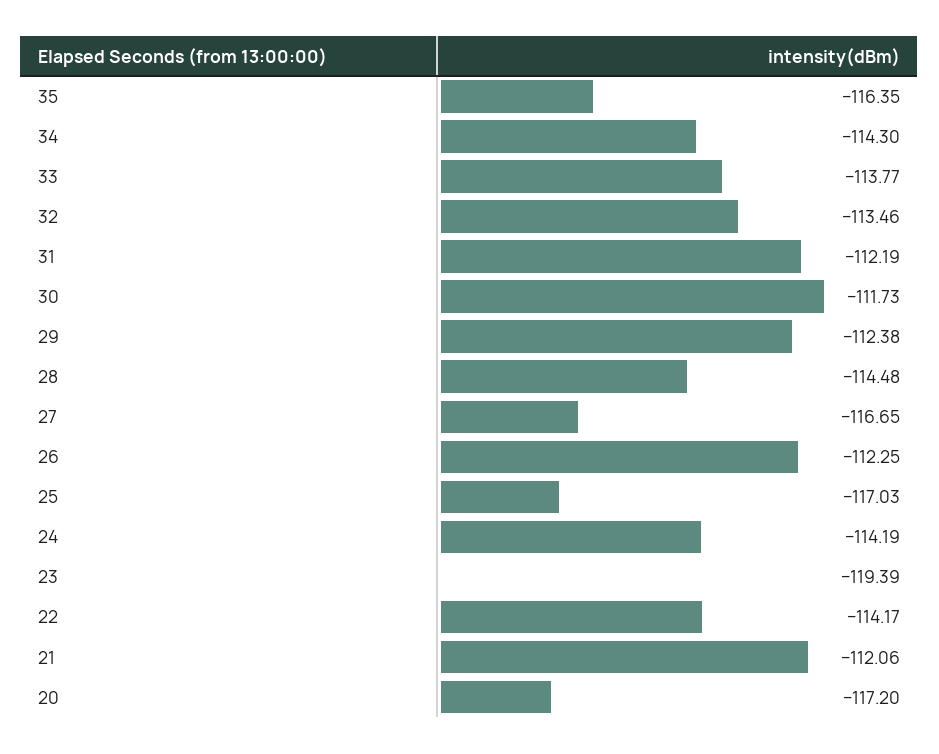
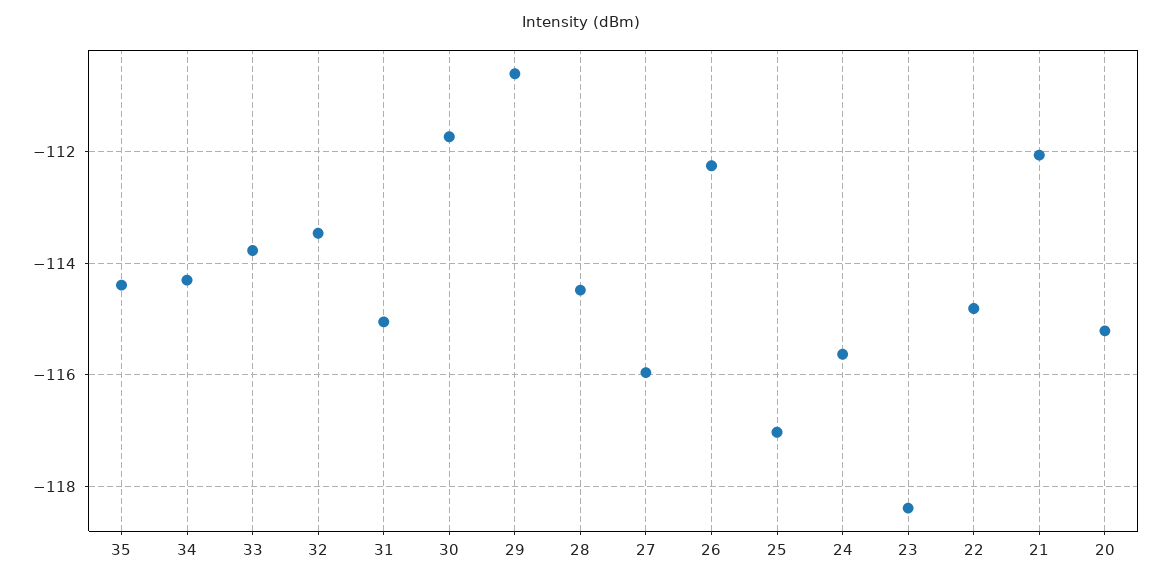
  {
-   "35": -116.35,
+   "35": -114.4,
    "34": -114.3,
    "33": -113.77,
    "32": -113.46,
-   "31": -112.19,
+   "31": -115,
    "30": -111.73,
-   "29": -112.38,
+   "29": -110.6,
    "28": -114.48,
-   "27": -116.65,
+   "27": -116,
    "26": -112.25,
    "25": -117.03,
-   "24": -114.19,
+   "24": -115.6,
-   "23": -119.39,
+   "23": -118.4,
-   "22": -114.17,
+   "22": -114.8,
    "21": -112.06,
-   "20": -117.2
+   "20": -115.2
  }

